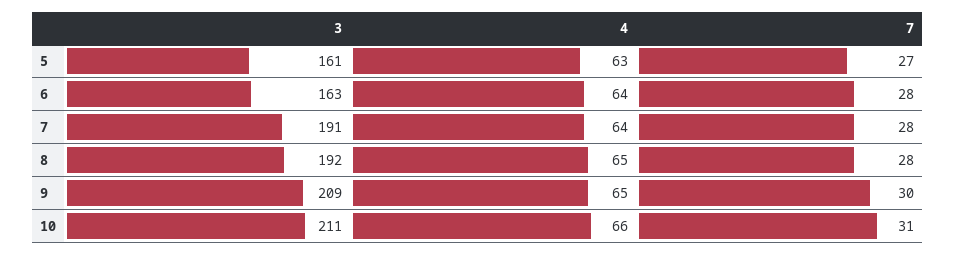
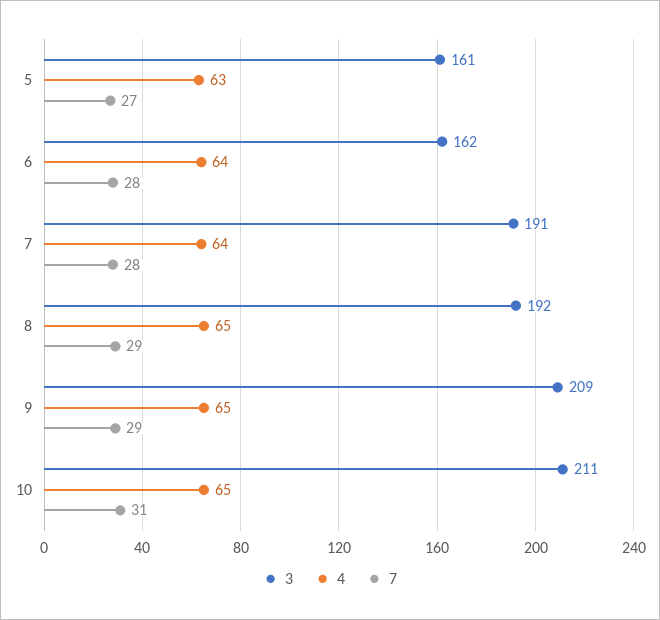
  {
    "3": {
      "5": 161,
-     "6": 163,
+     "6": 162,
      "7": 191,
      "8": 192,
      "9": 209,
      "10": 211
    },
    "4": {
      "5": 63,
      "6": 64,
      "7": 64,
      "8": 65,
      "9": 65,
-     "10": 66
+     "10": 65
    },
    "7": {
      "5": 27,
      "6": 28,
      "7": 28,
-     "8": 28,
+     "8": 29,
-     "9": 30,
+     "9": 29,
      "10": 31
    }
  }

